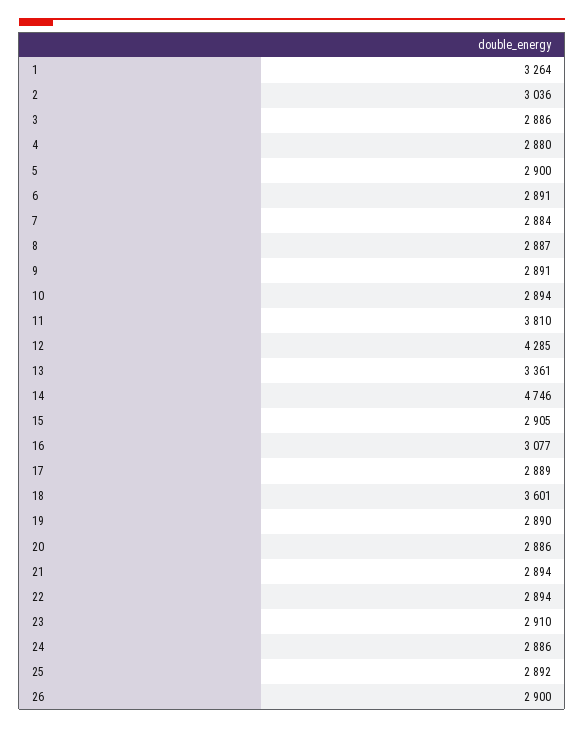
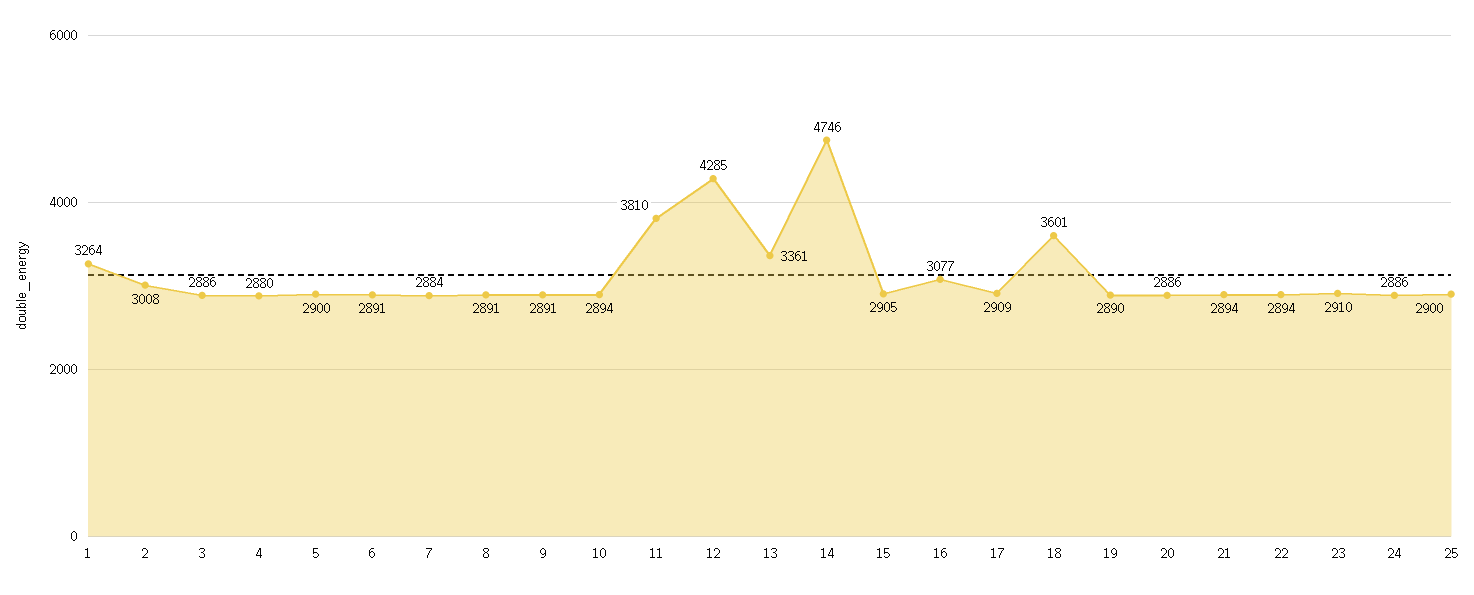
  {
    "1": 3264,
-   "2": 3036,
+   "2": 3008,
    "3": 2886,
    "4": 2880,
    "5": 2900,
    "6": 2891,
    "7": 2884,
-   "8": 2887,
+   "8": 2891,
    "9": 2891,
    "10": 2894,
    "11": 3810,
    "12": 4285,
    "13": 3361,
    "14": 4746,
    "15": 2905,
    "16": 3077,
-   "17": 2889,
+   "17": 2909,
    "18": 3601,
    "19": 2890,
    "20": 2886,
    "21": 2894,
    "22": 2894,
    "23": 2910,
    "24": 2886,
-   "25": 2892,
+   "25": 2900
-   "26": 2900
  }

